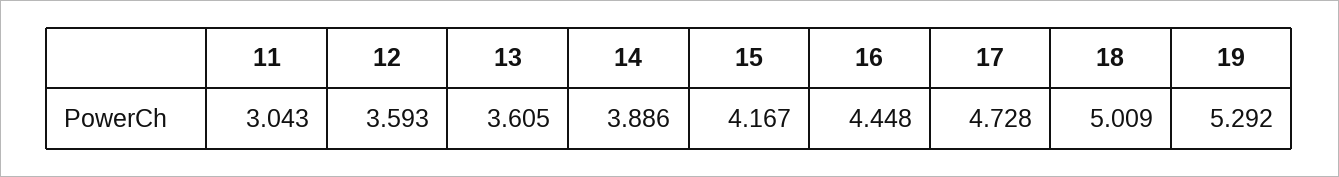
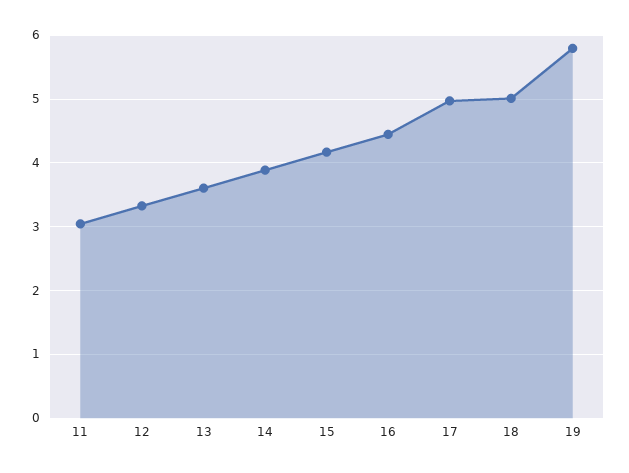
  {
    "11": 3.043,
-   "12": 3.593,
+   "12": 3.3,
    "13": 3.605,
    "14": 3.886,
    "15": 4.167,
    "16": 4.448,
-   "17": 4.728,
+   "17": 5,
    "18": 5.009,
-   "19": 5.292
+   "19": 5.8
  }

